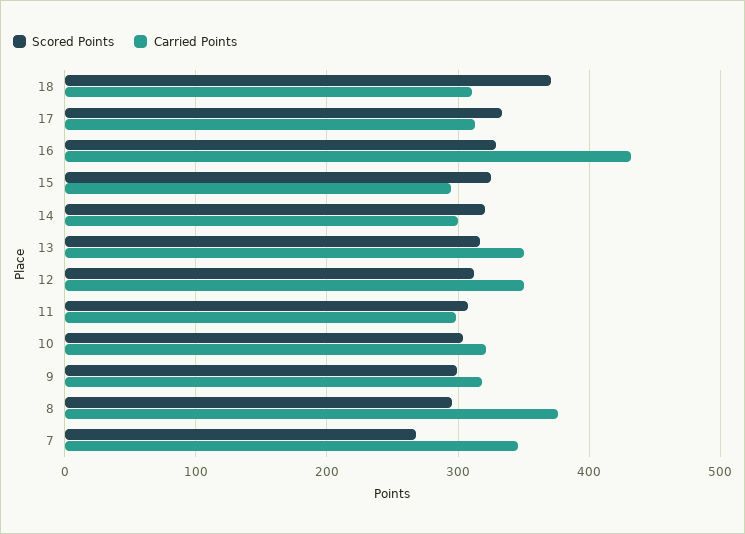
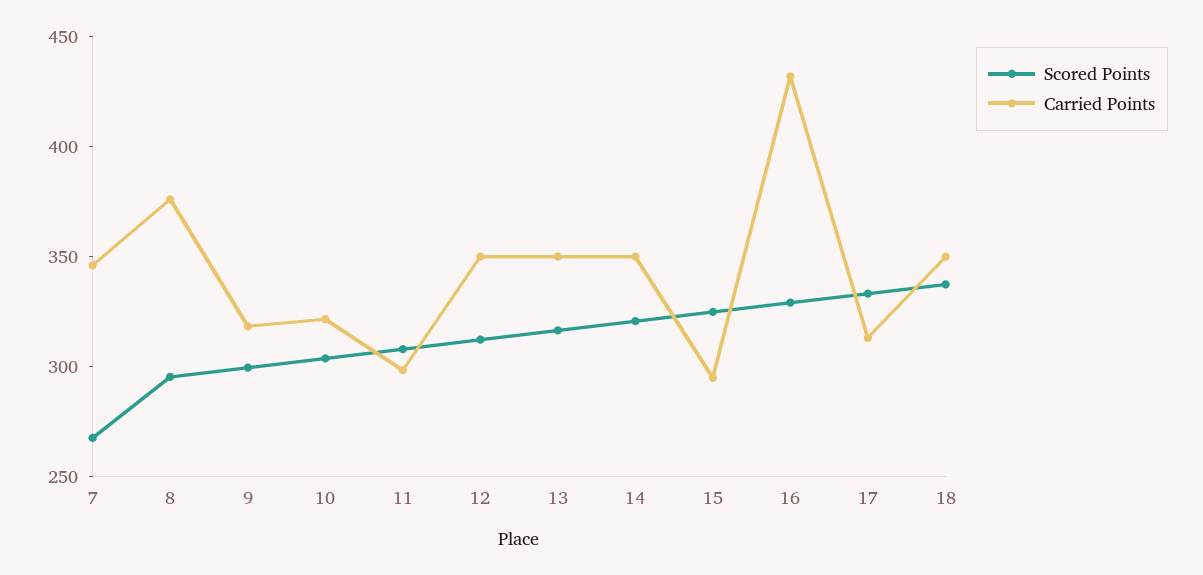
  {
    "Scored Points": {
-     "18": 370,
+     "18": 340,
      "17": 330,
      "16": 330,
      "15": 320,
      "14": 320,
      "13": 320,
      "12": 310,
      "11": 310,
      "10": 300,
      "9": 300,
      "8": 300,
      "7": 270
    },
    "Carried Points": {
-     "18": 310,
+     "18": 350,
      "17": 310,
      "16": 430,
      "15": 290,
-     "14": 300,
+     "14": 350,
      "13": 350,
      "12": 350,
      "11": 300,
      "10": 320,
      "9": 320,
      "8": 380,
      "7": 350
    }
  }

